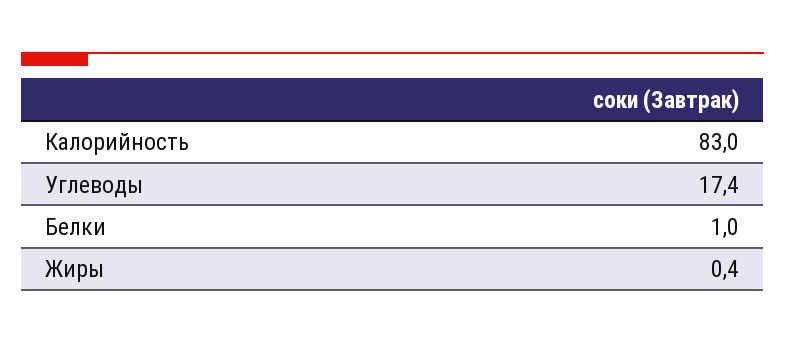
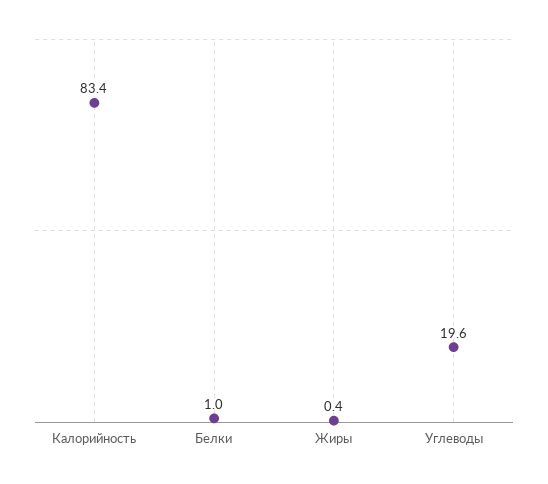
  {
-   "Калорийность": 83,
+   "Калорийность": 83.4,
-   "Углеводы": 17.4,
+   "Углеводы": 19.6,
    "Белки": 1,
    "Жиры": 0.4
  }

